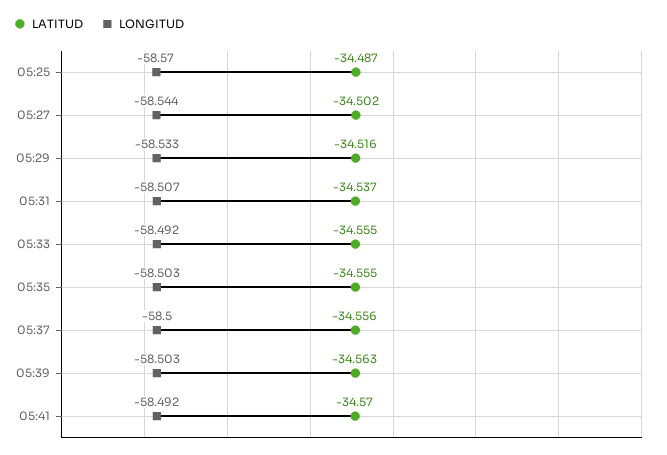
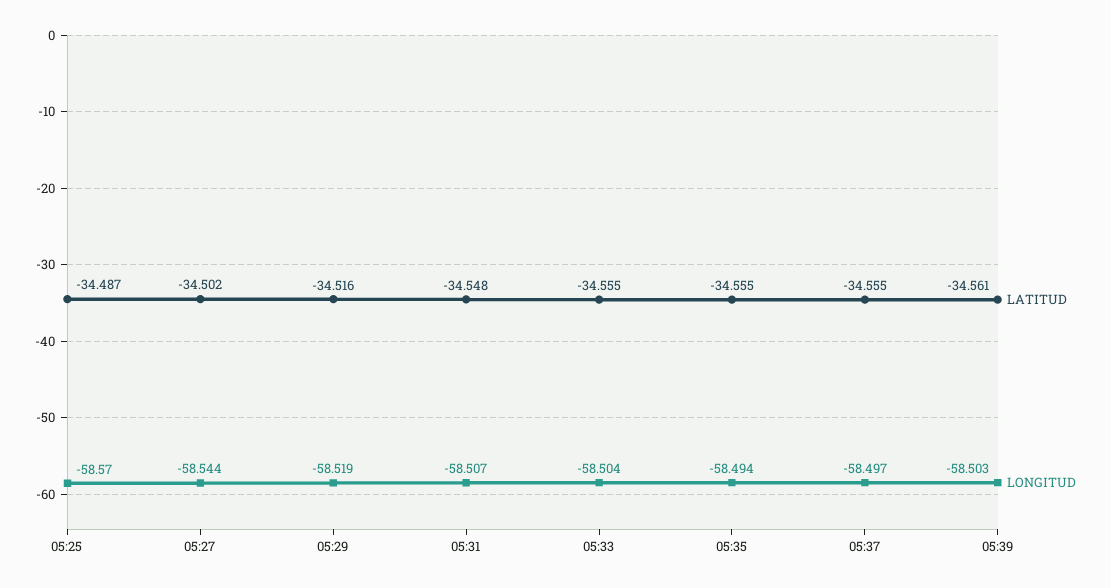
  {
    "LATITUD": {
      "05:25": -34.487,
      "05:27": -34.502,
      "05:29": -34.516,
-     "05:31": -34.537,
+     "05:31": -34.548,
      "05:33": -34.555,
      "05:35": -34.555,
-     "05:37": -34.556,
+     "05:37": -34.555,
-     "05:39": -34.563,
+     "05:39": -34.561
-     "05:41": -34.57
    },
    "LONGITUD": {
      "05:25": -58.57,
      "05:27": -58.544,
-     "05:29": -58.533,
+     "05:29": -58.519,
      "05:31": -58.507,
-     "05:33": -58.492,
+     "05:33": -58.504,
-     "05:35": -58.503,
+     "05:35": -58.494,
-     "05:37": -58.5,
+     "05:37": -58.497,
-     "05:39": -58.503,
+     "05:39": -58.503
-     "05:41": -58.492
    }
  }

